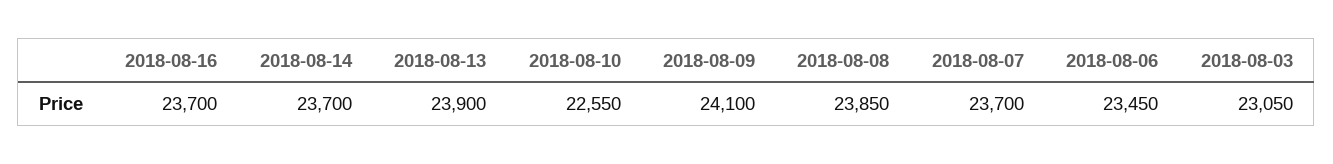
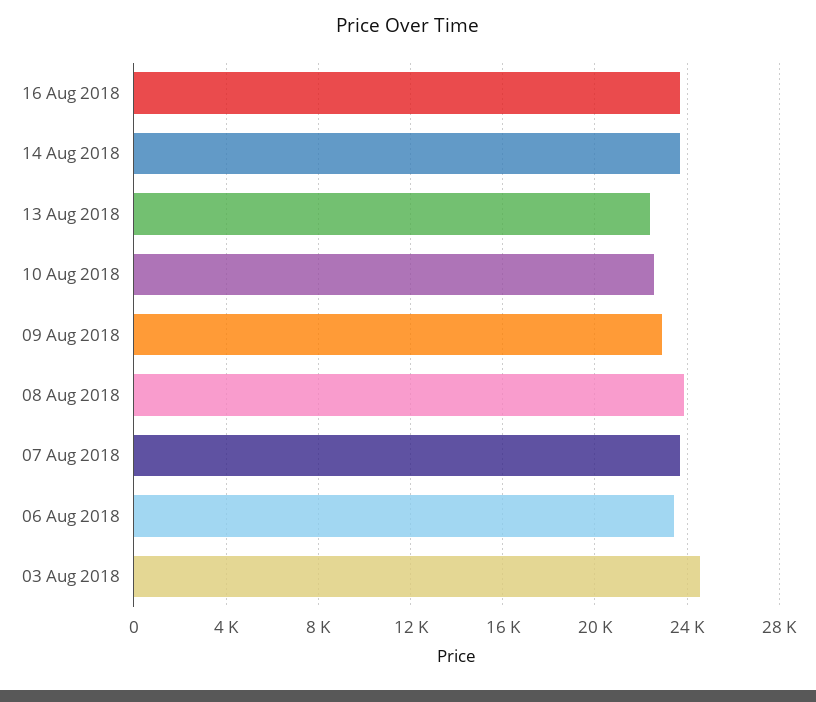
  {
    "2018-08-16": 23700,
    "2018-08-14": 23700,
-   "2018-08-13": 23900,
+   "2018-08-13": 22500,
    "2018-08-10": 22550,
-   "2018-08-09": 24100,
+   "2018-08-09": 23000,
    "2018-08-08": 23850,
    "2018-08-07": 23700,
    "2018-08-06": 23450,
-   "2018-08-03": 23050
+   "2018-08-03": 24500
  }

